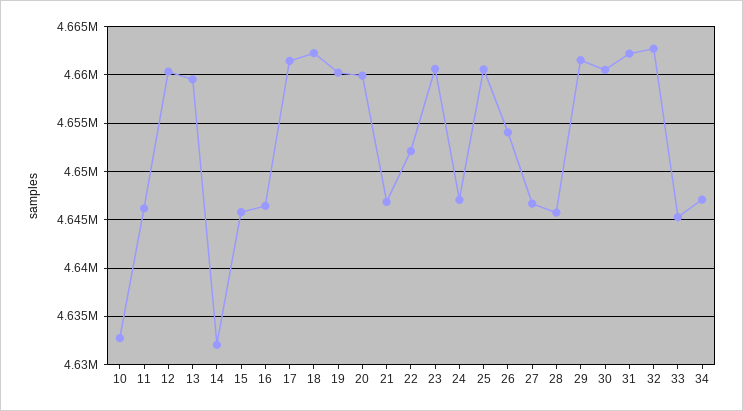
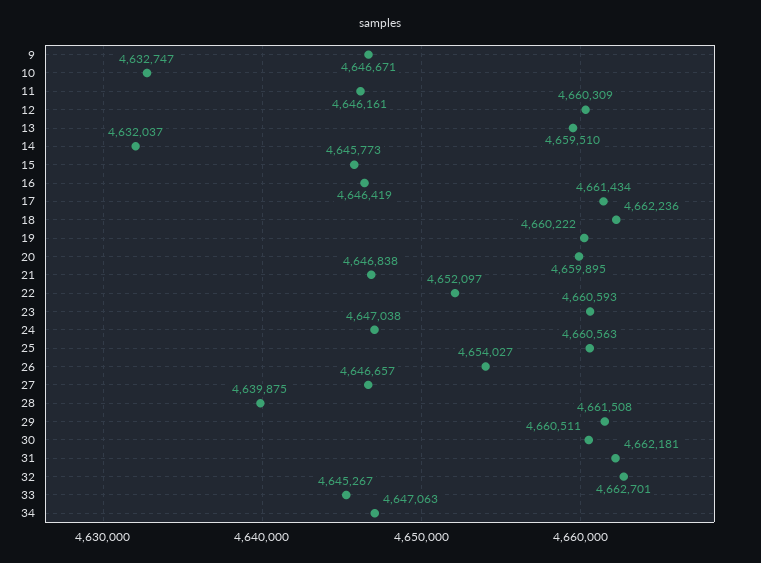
  {
    "10": 4632747,
    "11": 4646161,
    "12": 4660309,
    "13": 4659510,
    "14": 4632037,
    "15": 4645773,
    "16": 4646419,
    "17": 4661434,
    "18": 4662236,
    "19": 4660222,
    "20": 4659895,
    "21": 4646838,
    "22": 4652097,
    "23": 4660593,
    "24": 4647038,
    "25": 4660563,
    "26": 4654027,
    "27": 4646657,
-   "28": 4646000,
+   "28": 4639875,
    "29": 4661508,
    "30": 4660511,
    "31": 4662181,
    "32": 4662701,
    "33": 4645267,
-   "34": 4647063
+   "34": 4647063,
+   "9": 4646671
  }

